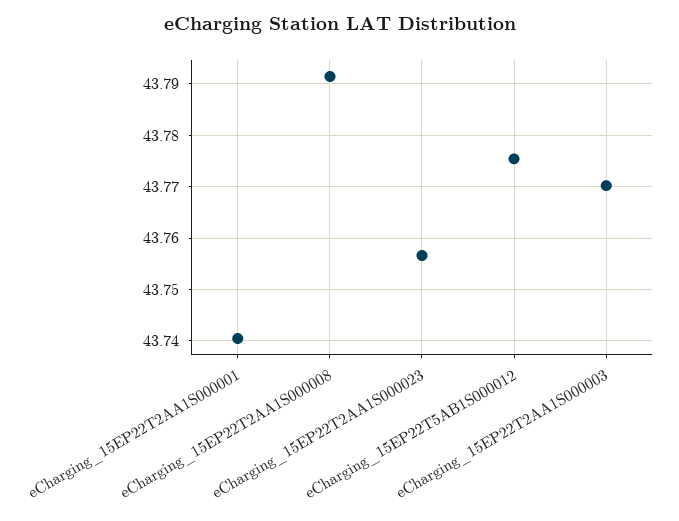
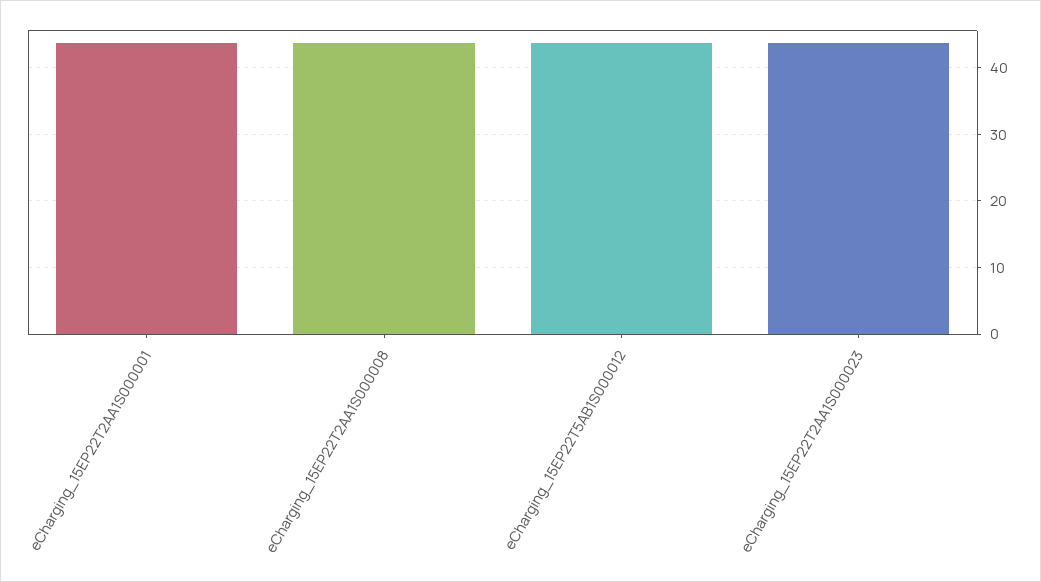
  {
    "eCharging_15EP22T2AA1S000001": 43.74,
    "eCharging_15EP22T2AA1S000008": 43.792,
    "eCharging_15EP22T2AA1S000023": 43.756,
-   "eCharging_15EP22T5AB1S000012": 43.776,
+   "eCharging_15EP22T5AB1S000012": 43.776
-   "eCharging_15EP22T2AA1S000003": 43.77
  }

